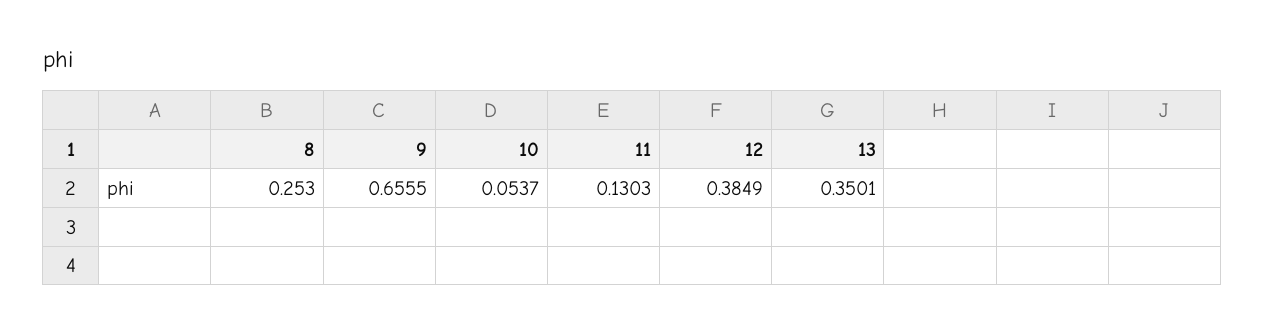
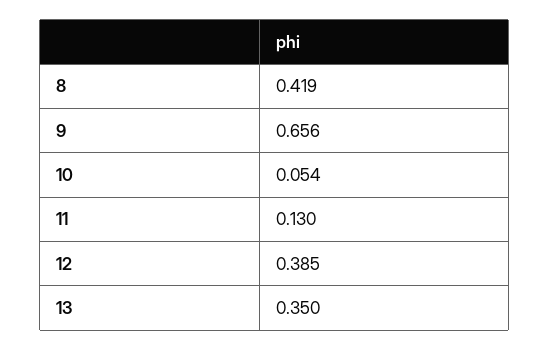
  {
-   "8": 0.253,
+   "8": 0.419,
    "9": 0.6555,
    "10": 0.0537,
    "11": 0.1303,
    "12": 0.3849,
    "13": 0.3501
  }

